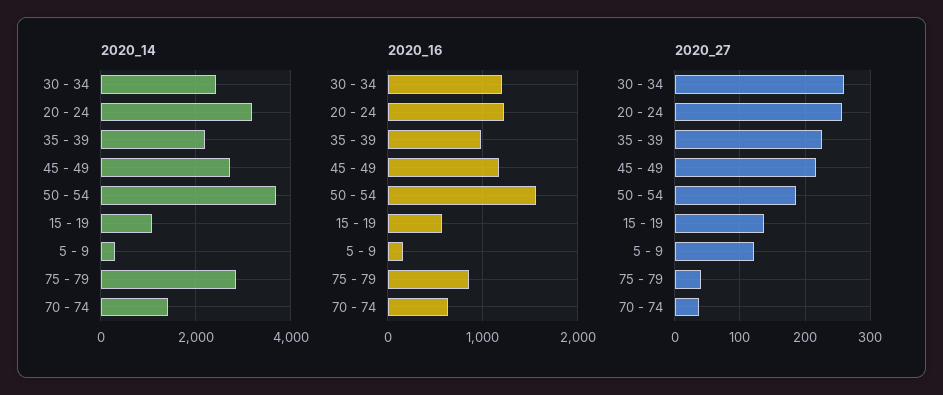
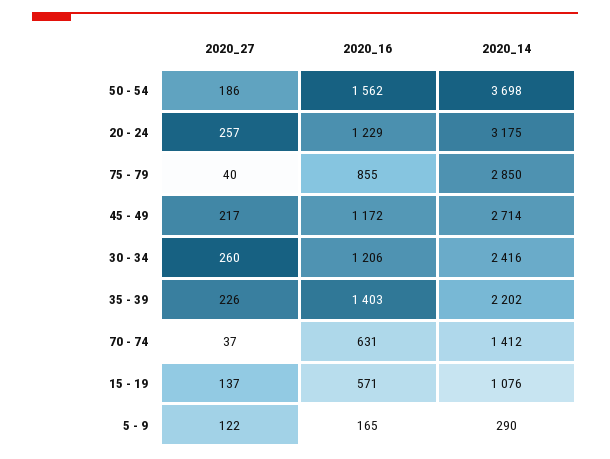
  {
    "2020_14": {
      "30 - 34": 2416,
      "20 - 24": 3175,
      "35 - 39": 2202,
      "45 - 49": 2714,
      "50 - 54": 3698,
      "15 - 19": 1076,
      "5 - 9": 290,
      "75 - 79": 2850,
      "70 - 74": 1412
    },
    "2020_16": {
      "30 - 34": 1206,
      "20 - 24": 1229,
-     "35 - 39": 1000,
+     "35 - 39": 1403,
      "45 - 49": 1172,
      "50 - 54": 1562,
      "15 - 19": 571,
      "5 - 9": 165,
      "75 - 79": 855,
      "70 - 74": 631
    },
    "2020_27": {
      "30 - 34": 260,
      "20 - 24": 257,
      "35 - 39": 226,
      "45 - 49": 217,
      "50 - 54": 186,
      "15 - 19": 137,
      "5 - 9": 122,
      "75 - 79": 40,
      "70 - 74": 37
    }
  }

